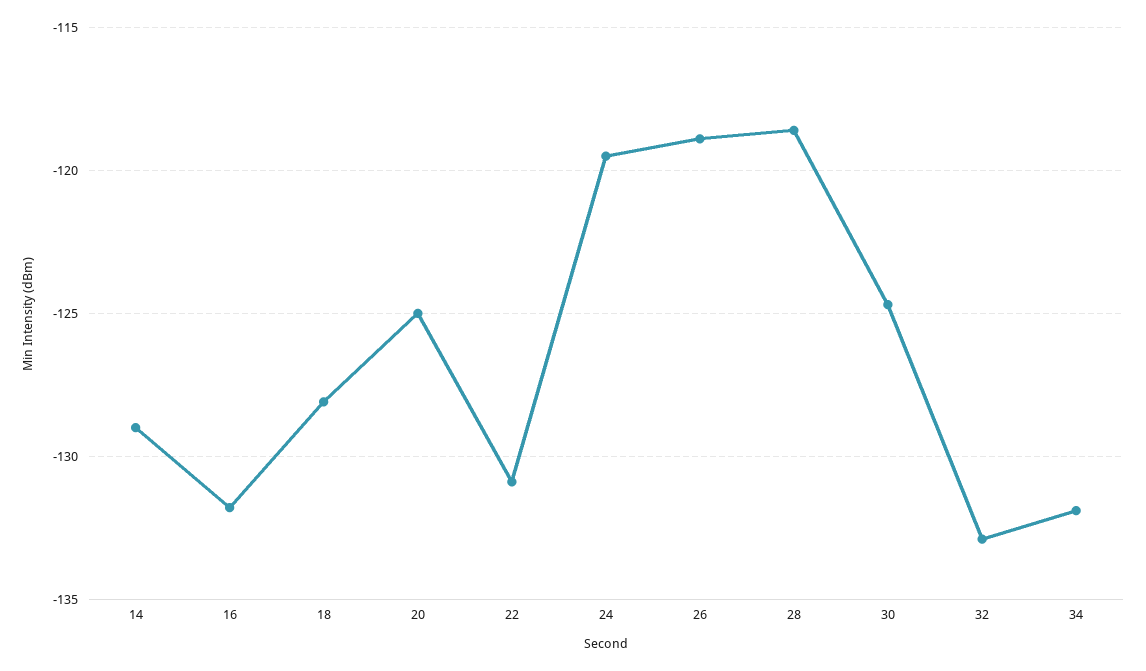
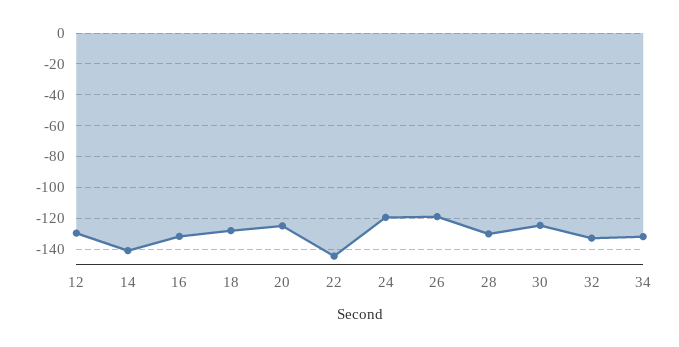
  {
-   "14": -129,
+   "14": -140,
    "16": -132,
    "18": -128,
    "20": -125,
-   "22": -131,
+   "22": -145,
    "24": -119.5,
    "26": -119,
-   "28": -118.5,
+   "28": -130,
    "30": -124.5,
    "32": -133,
-   "34": -132
+   "34": -132,
+   "12": -130
  }

